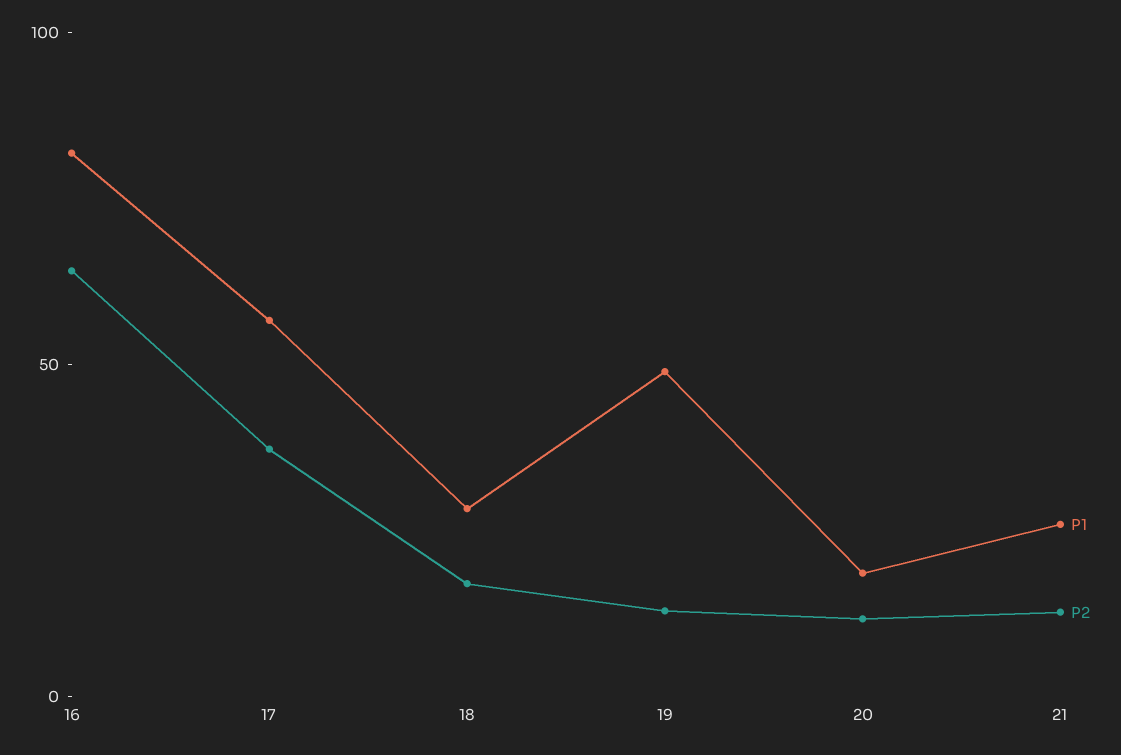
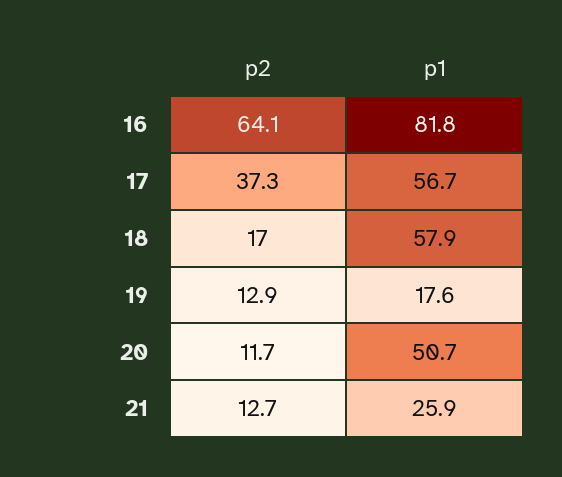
  {
    "P1": {
      "16": 81.8,
      "17": 56.7,
-     "18": 30,
+     "18": 57.9,
-     "19": 50,
+     "19": 17.6,
-     "20": 20,
+     "20": 50.7,
      "21": 25.9
    },
    "P2": {
      "16": 64.1,
      "17": 37.3,
      "18": 17,
      "19": 12.9,
      "20": 11.7,
      "21": 12.7
    }
  }

